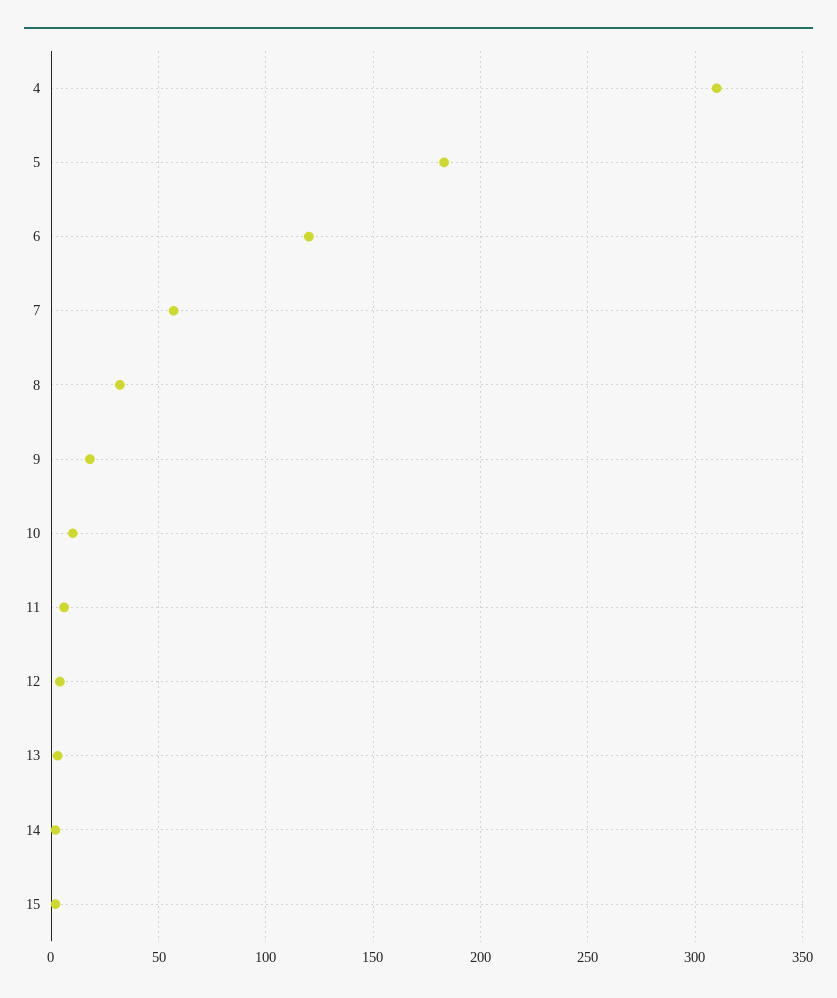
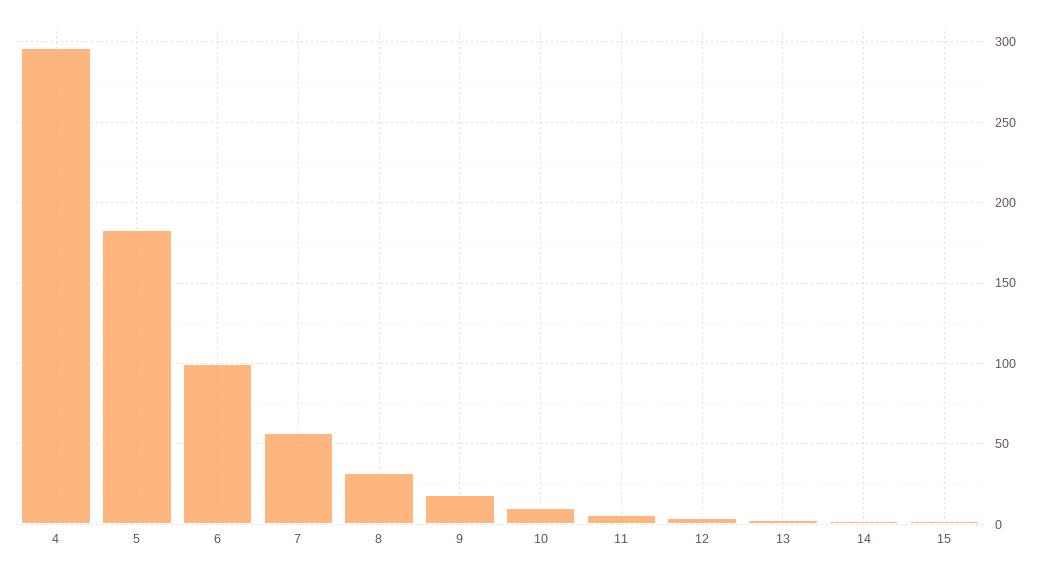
  {
-   "4": 310,
+   "4": 295,
    "5": 185,
-   "6": 120,
+   "6": 100,
    "7": 55,
    "8": 30,
    "9": 20,
    "10": 10,
    "11": 5,
    "12": 5,
    "13": 5,
    "14": 0,
    "15": 0
  }

